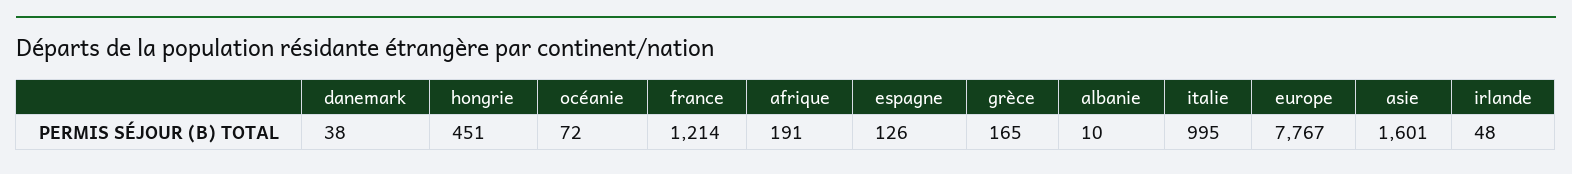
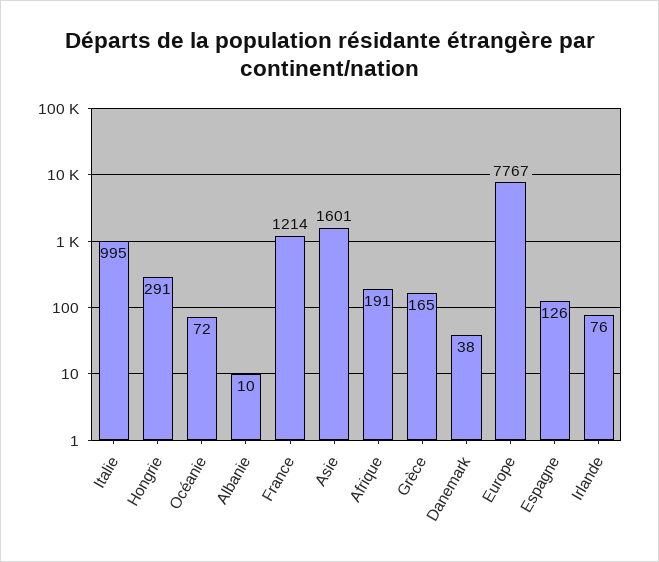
  {
    "danemark": 38,
-   "hongrie": 451,
+   "hongrie": 291,
    "océanie": 72,
    "france": 1214,
    "afrique": 191,
    "espagne": 126,
    "grèce": 165,
    "albanie": 10,
    "italie": 995,
    "europe": 7767,
    "asie": 1601,
-   "irlande": 48
+   "irlande": 76
  }

